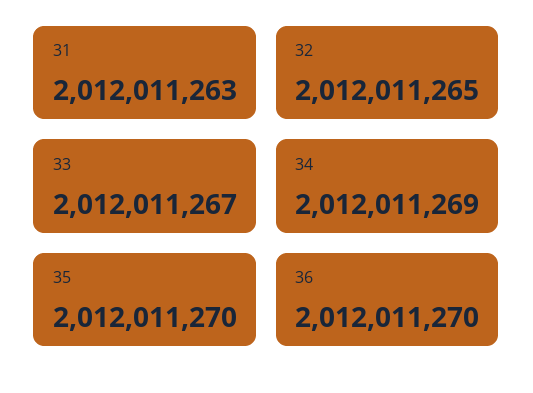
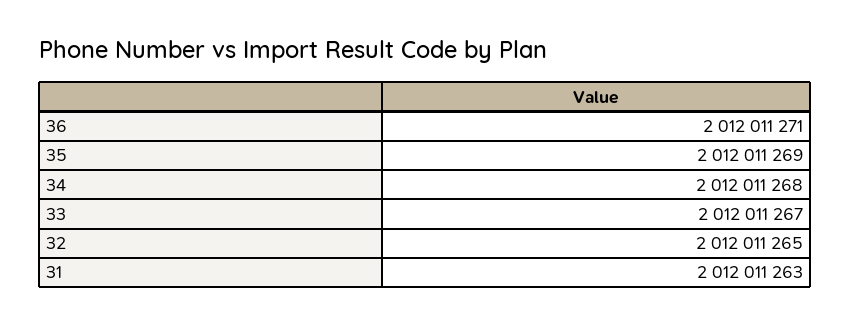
  {
    "31": 2012011263,
    "32": 2012011265,
    "33": 2012011267,
-   "34": 2012011269,
+   "34": 2012011268,
-   "35": 2012011270,
+   "35": 2012011269,
-   "36": 2012011270
+   "36": 2012011271
  }

